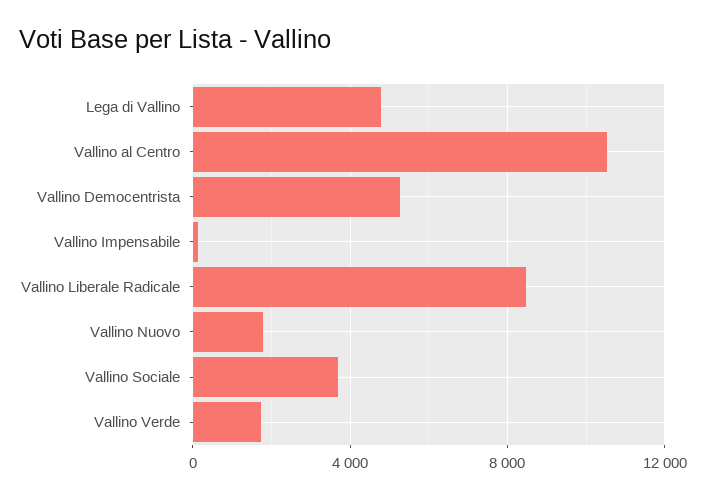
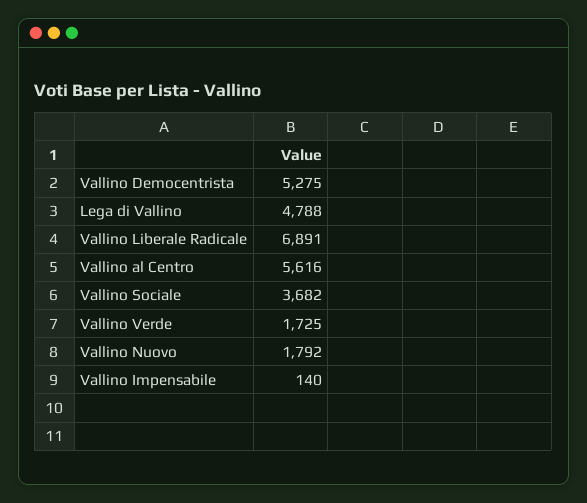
  {
    "Lega di Vallino": 4788,
-   "Vallino al Centro": 10500,
+   "Vallino al Centro": 5616,
    "Vallino Democentrista": 5275,
    "Vallino Impensabile": 140,
-   "Vallino Liberale Radicale": 8500,
+   "Vallino Liberale Radicale": 6891,
    "Vallino Nuovo": 1792,
    "Vallino Sociale": 3682,
    "Vallino Verde": 1725
  }

